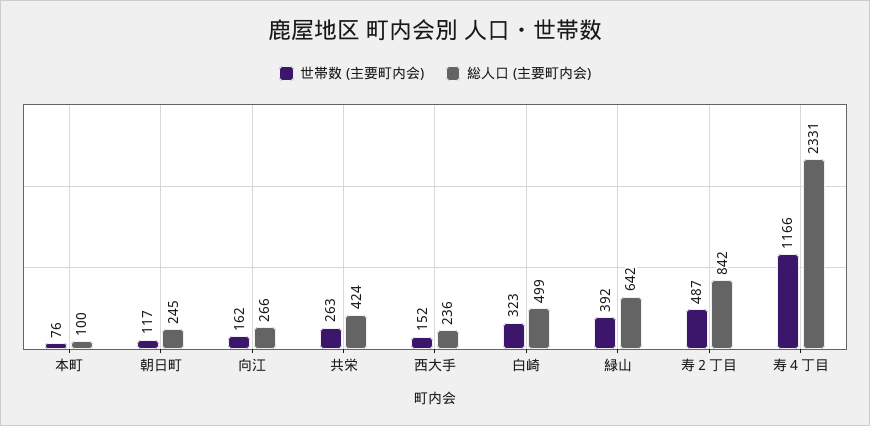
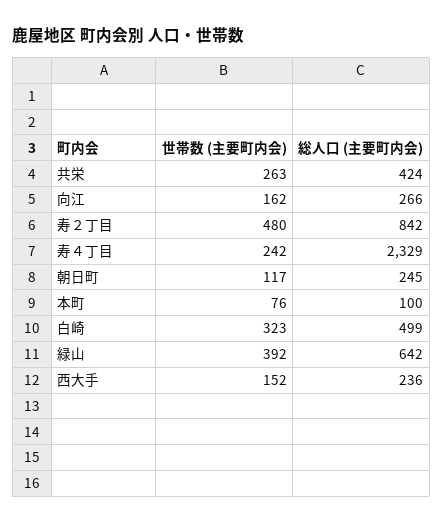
  {
    "世帯数 (主要町内会)": {
      "本町": 76,
      "朝日町": 117,
      "向江": 162,
      "共栄": 263,
      "西大手": 152,
      "白崎": 323,
      "緑山": 392,
-     "寿２丁目": 487,
+     "寿２丁目": 480,
-     "寿４丁目": 1166
+     "寿４丁目": 242
    },
    "総人口 (主要町内会)": {
      "本町": 100,
      "朝日町": 245,
      "向江": 266,
      "共栄": 424,
      "西大手": 236,
      "白崎": 499,
      "緑山": 642,
      "寿２丁目": 842,
-     "寿４丁目": 2331
+     "寿４丁目": 2329
    }
  }

